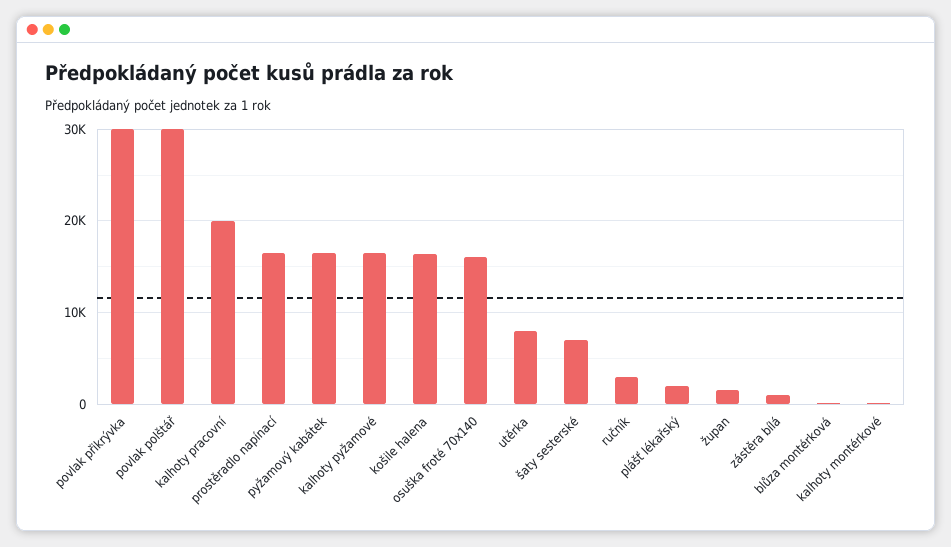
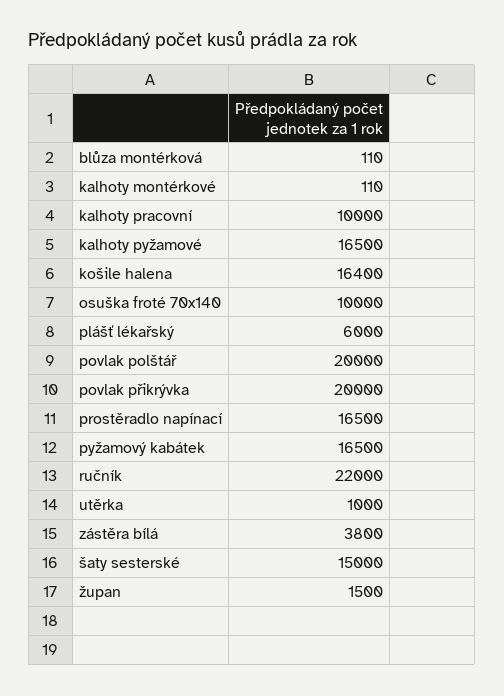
  {
-   "povlak přikrývka": 30000,
+   "povlak přikrývka": 20000,
-   "povlak polštář": 30000,
+   "povlak polštář": 20000,
-   "kalhoty pracovní": 20000,
+   "kalhoty pracovní": 10000,
    "prostěradlo napínací": 16500,
    "pyžamový kabátek": 16500,
    "kalhoty pyžamové": 16500,
    "košile halena": 16400,
-   "osuška froté 70x140": 16000,
+   "osuška froté 70x140": 10000,
-   "utěrka": 8000,
+   "utěrka": 1000,
-   "šaty sesterské": 7000,
+   "šaty sesterské": 15000,
-   "ručník": 3000,
+   "ručník": 22000,
-   "plášť lékařský": 2000,
+   "plášť lékařský": 6000,
    "župan": 1500,
-   "zástěra bílá": 1000,
+   "zástěra bílá": 3800,
    "blůza montérková": 110,
    "kalhoty montérkové": 110
  }

